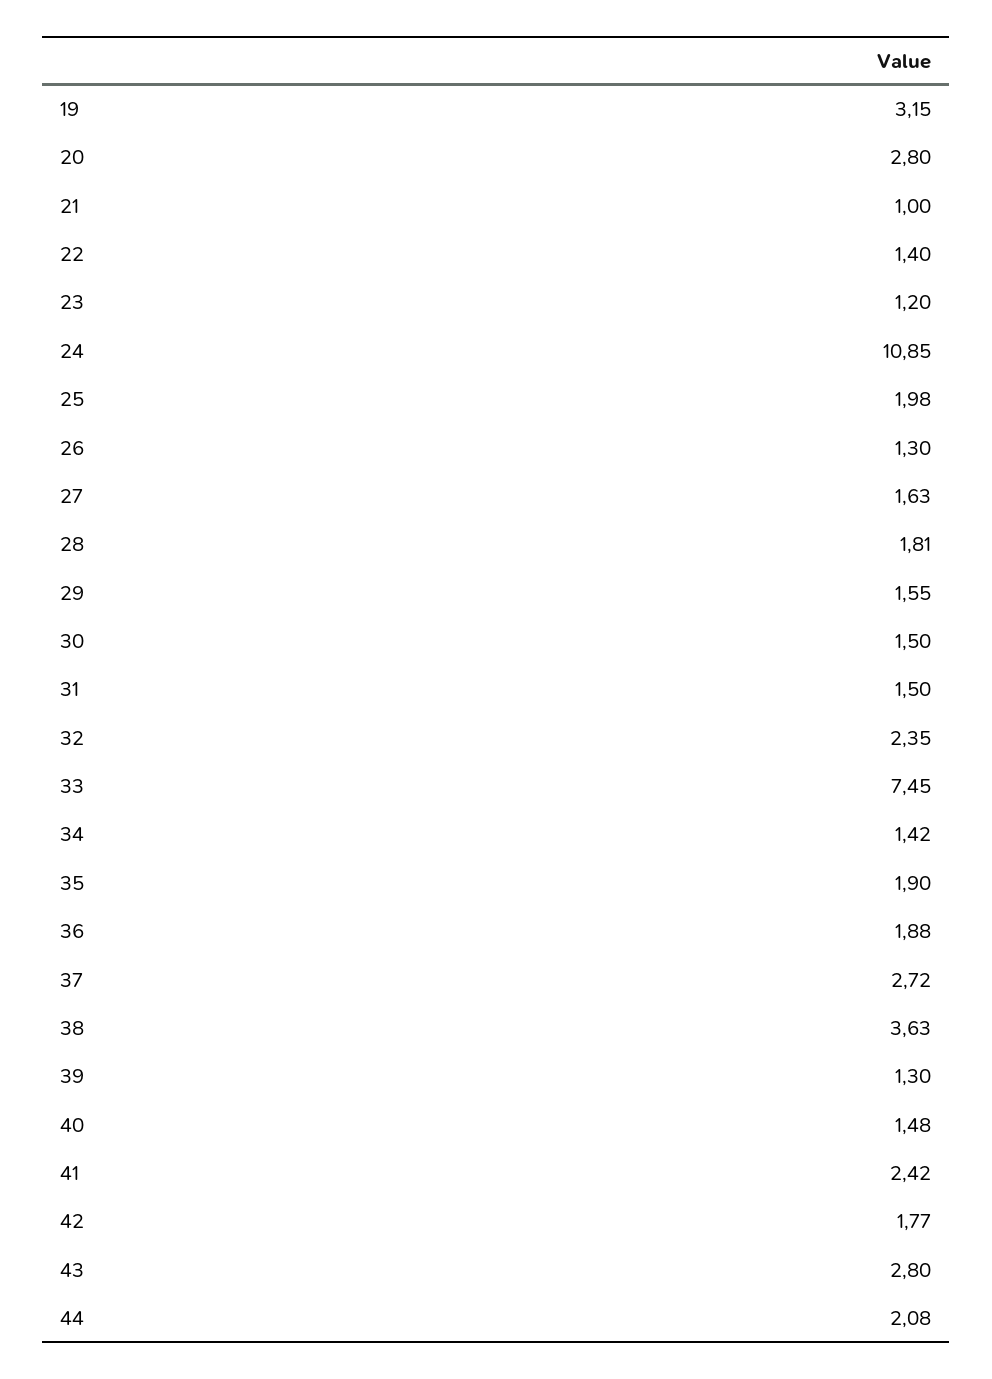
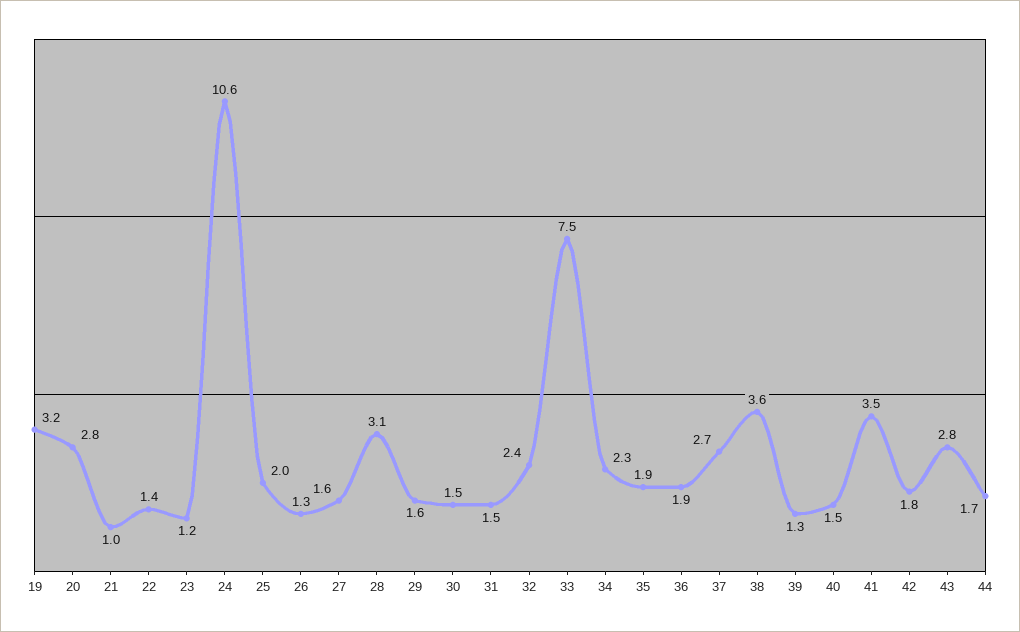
  {
    "19": 3.15,
    "20": 2.8,
    "21": 1,
    "22": 1.4,
    "23": 1.2,
-   "24": 10.85,
+   "24": 10.6,
    "25": 1.98,
    "26": 1.3,
    "27": 1.63,
-   "28": 1.81,
+   "28": 3.1,
    "29": 1.55,
    "30": 1.5,
    "31": 1.5,
    "32": 2.35,
    "33": 7.45,
-   "34": 1.42,
+   "34": 2.3,
    "35": 1.9,
    "36": 1.88,
    "37": 2.72,
    "38": 3.63,
    "39": 1.3,
    "40": 1.48,
-   "41": 2.42,
+   "41": 3.5,
    "42": 1.77,
    "43": 2.8,
-   "44": 2.08
+   "44": 1.7
  }

